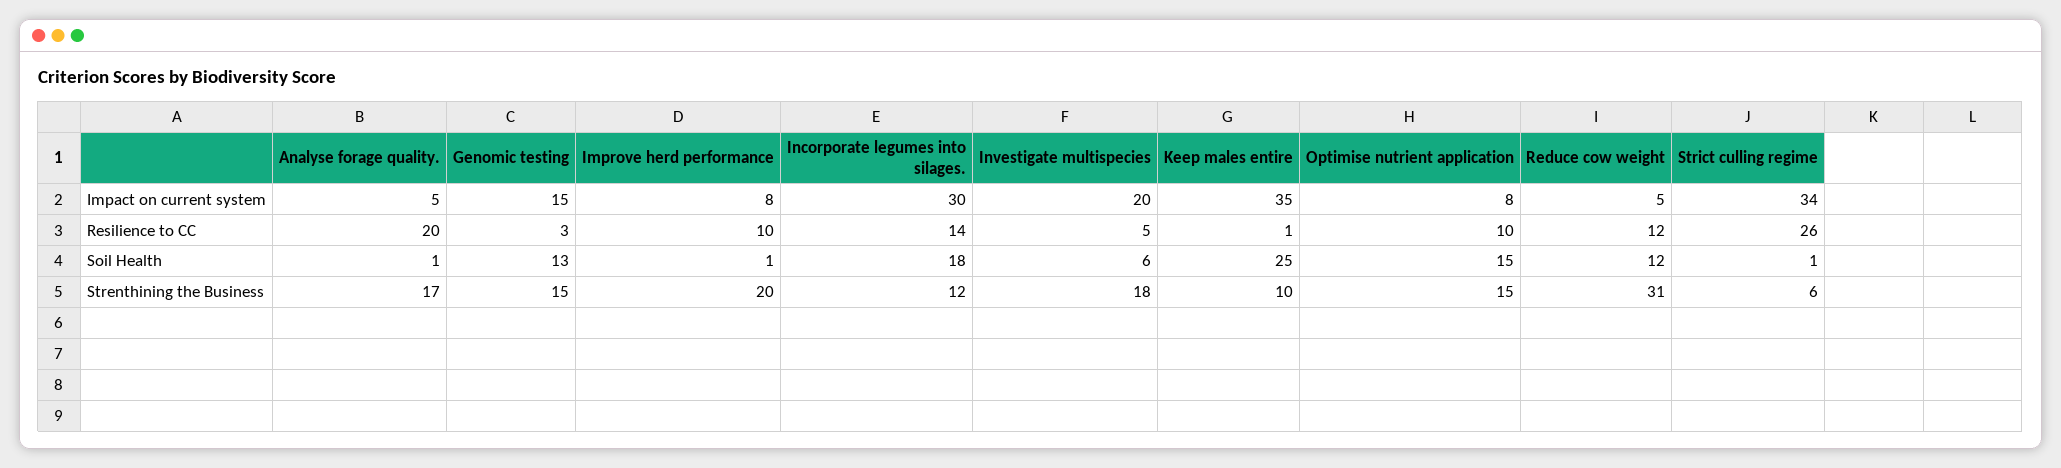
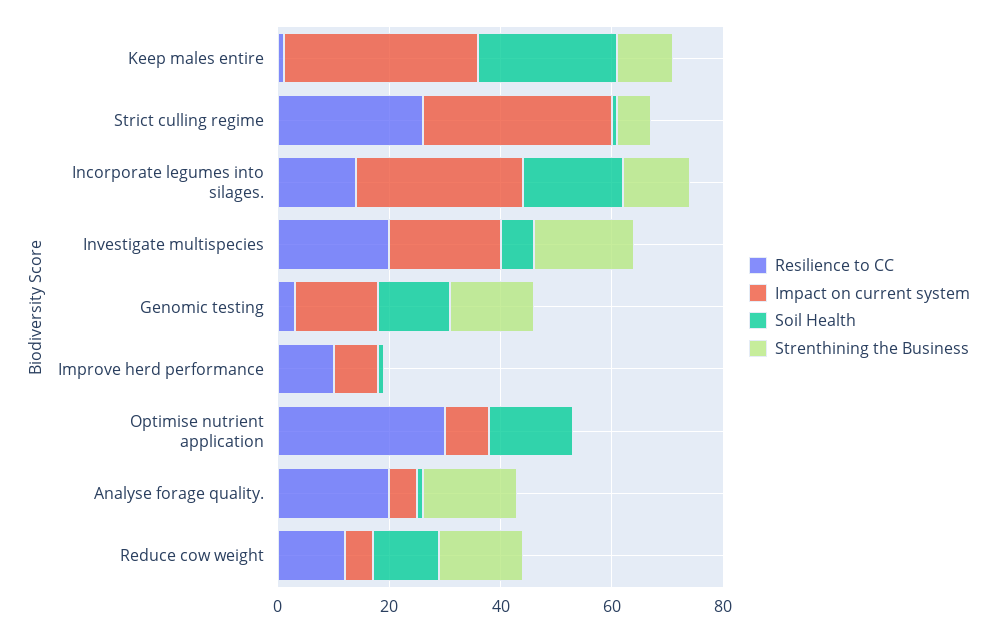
  {
    "Impact on current system": {
      "Analyse forage quality.": 5,
      "Genomic testing": 15,
      "Improve herd performance": 8,
      "Incorporate legumes into silages.": 30,
      "Investigate multispecies": 20,
      "Keep males entire": 35,
      "Optimise nutrient application": 8,
      "Reduce cow weight": 5,
      "Strict culling regime": 34
    },
    "Resilience to CC": {
      "Analyse forage quality.": 20,
      "Genomic testing": 3,
      "Improve herd performance": 10,
      "Incorporate legumes into silages.": 14,
-     "Investigate multispecies": 5,
+     "Investigate multispecies": 20,
      "Keep males entire": 1,
-     "Optimise nutrient application": 10,
+     "Optimise nutrient application": 30,
      "Reduce cow weight": 12,
      "Strict culling regime": 26
    },
    "Soil Health": {
      "Analyse forage quality.": 1,
      "Genomic testing": 13,
      "Improve herd performance": 1,
      "Incorporate legumes into silages.": 18,
      "Investigate multispecies": 6,
      "Keep males entire": 25,
      "Optimise nutrient application": 15,
      "Reduce cow weight": 12,
      "Strict culling regime": 1
    },
    "Strenthining the Business": {
      "Analyse forage quality.": 17,
      "Genomic testing": 15,
-     "Improve herd performance": 20,
+     "Improve herd performance": 0,
      "Incorporate legumes into silages.": 12,
      "Investigate multispecies": 18,
      "Keep males entire": 10,
-     "Optimise nutrient application": 15,
+     "Optimise nutrient application": 0,
-     "Reduce cow weight": 31,
+     "Reduce cow weight": 15,
      "Strict culling regime": 6
    }
  }

